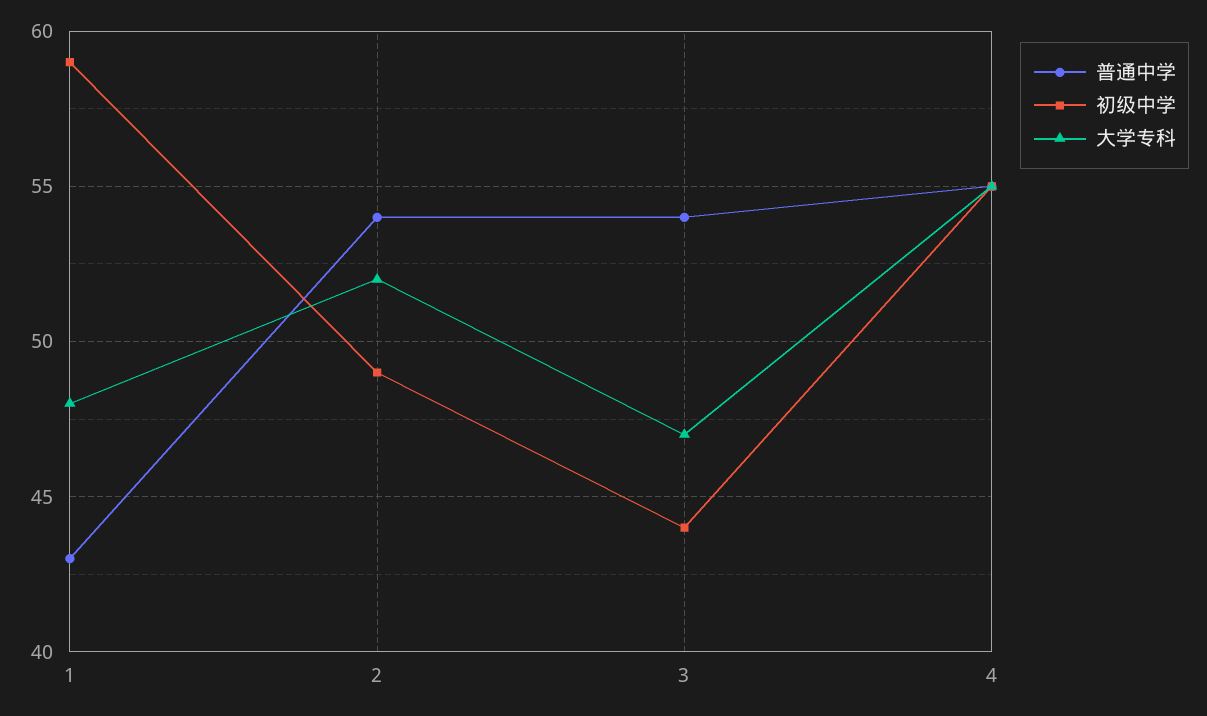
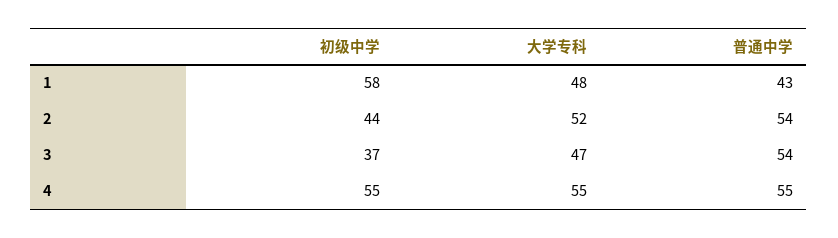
  {
    "普通中学": {
      "1": 43,
      "2": 54,
      "3": 54,
      "4": 55
    },
    "初级中学": {
-     "1": 59,
+     "1": 58,
-     "2": 49,
+     "2": 44,
-     "3": 44,
+     "3": 37,
      "4": 55
    },
    "大学专科": {
      "1": 48,
      "2": 52,
      "3": 47,
      "4": 55
    }
  }

